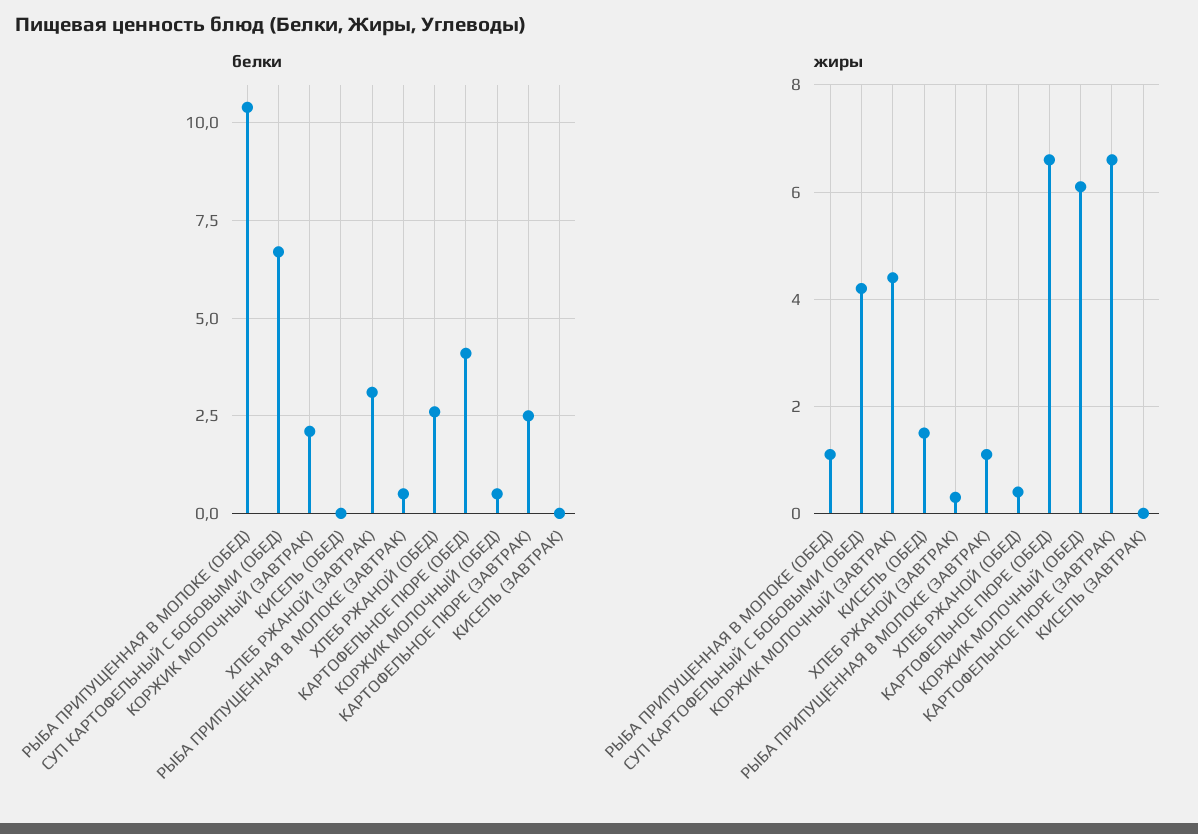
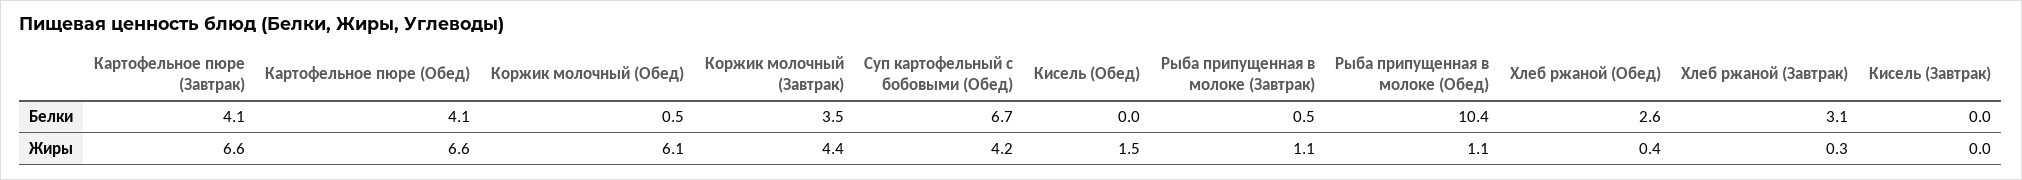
  {
    "белки": {
      "РЫБА ПРИПУЩЕННАЯ В МОЛОКЕ (ОБЕД)": 10.4,
      "СУП КАРТОФЕЛЬНЫЙ С БОБОВЫМИ (ОБЕД)": 6.7,
-     "КОРЖИК МОЛОЧНЫЙ (ЗАВТРАК)": 2,
+     "КОРЖИК МОЛОЧНЫЙ (ЗАВТРАК)": 3.5,
      "КИСЕЛЬ (ОБЕД)": 0,
      "ХЛЕБ РЖАНОЙ (ЗАВТРАК)": 3.1,
      "РЫБА ПРИПУЩЕННАЯ В МОЛОКЕ (ЗАВТРАК)": 0.5,
      "ХЛЕБ РЖАНОЙ (ОБЕД)": 2.6,
      "КАРТОФЕЛЬНОЕ ПЮРЕ (ОБЕД)": 4.1,
      "КОРЖИК МОЛОЧНЫЙ (ОБЕД)": 0.5,
-     "КАРТОФЕЛЬНОЕ ПЮРЕ (ЗАВТРАК)": 2.5,
+     "КАРТОФЕЛЬНОЕ ПЮРЕ (ЗАВТРАК)": 4.1,
      "КИСЕЛЬ (ЗАВТРАК)": 0
    },
    "жиры": {
      "РЫБА ПРИПУЩЕННАЯ В МОЛОКЕ (ОБЕД)": 1.1,
      "СУП КАРТОФЕЛЬНЫЙ С БОБОВЫМИ (ОБЕД)": 4.2,
      "КОРЖИК МОЛОЧНЫЙ (ЗАВТРАК)": 4.4,
      "КИСЕЛЬ (ОБЕД)": 1.5,
      "ХЛЕБ РЖАНОЙ (ЗАВТРАК)": 0.3,
      "РЫБА ПРИПУЩЕННАЯ В МОЛОКЕ (ЗАВТРАК)": 1.1,
      "ХЛЕБ РЖАНОЙ (ОБЕД)": 0.4,
      "КАРТОФЕЛЬНОЕ ПЮРЕ (ОБЕД)": 6.6,
      "КОРЖИК МОЛОЧНЫЙ (ОБЕД)": 6.1,
      "КАРТОФЕЛЬНОЕ ПЮРЕ (ЗАВТРАК)": 6.6,
      "КИСЕЛЬ (ЗАВТРАК)": 0
    }
  }

